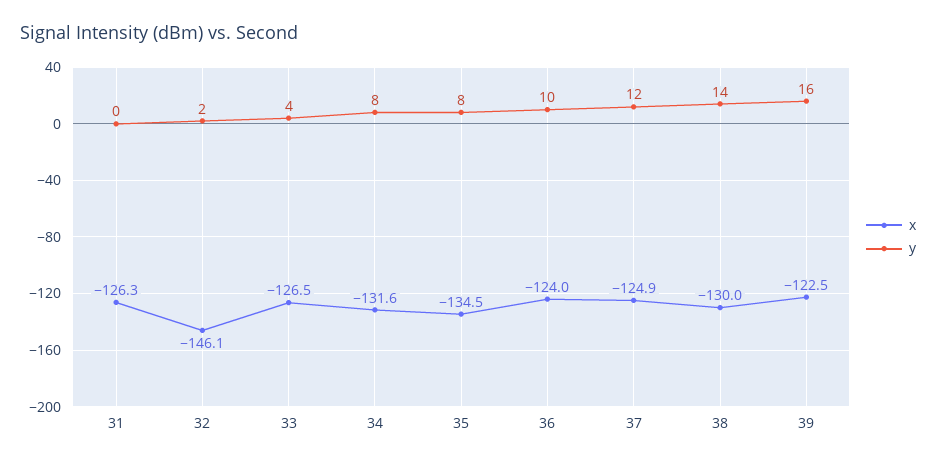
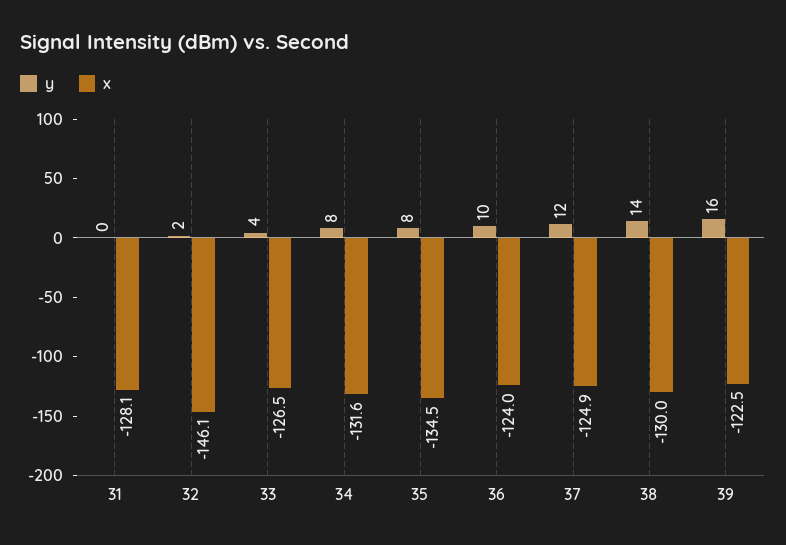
  {
    "x": {
-     "31": -126.3,
+     "31": -128.1,
      "32": -146.1,
      "33": -126.5,
      "34": -131.6,
      "35": -134.5,
      "36": -124,
      "37": -124.9,
      "38": -130,
      "39": -122.5
    },
    "y": {
      "31": 0,
      "32": 2,
      "33": 4,
      "34": 8,
      "35": 8,
      "36": 10,
      "37": 12,
      "38": 14,
      "39": 16
    }
  }

